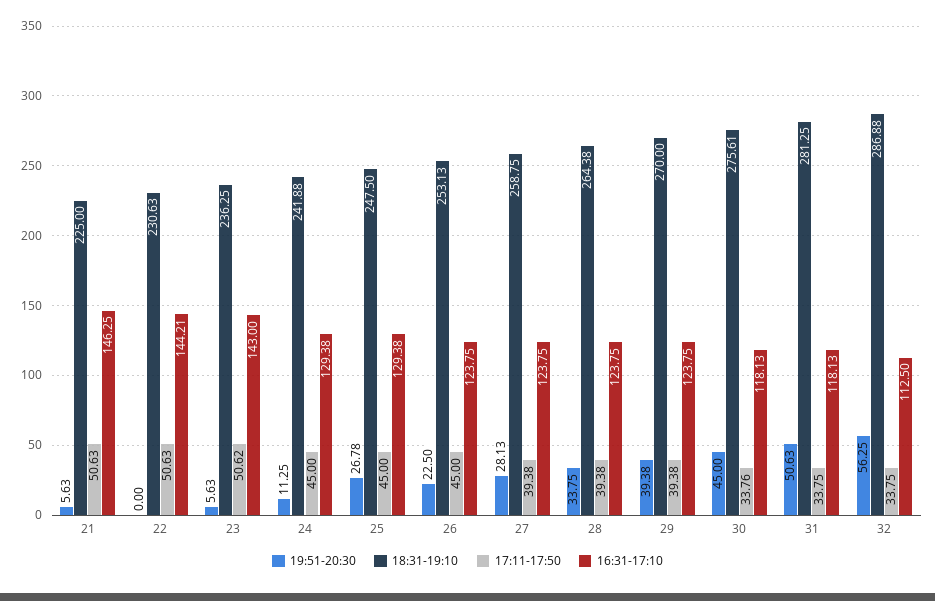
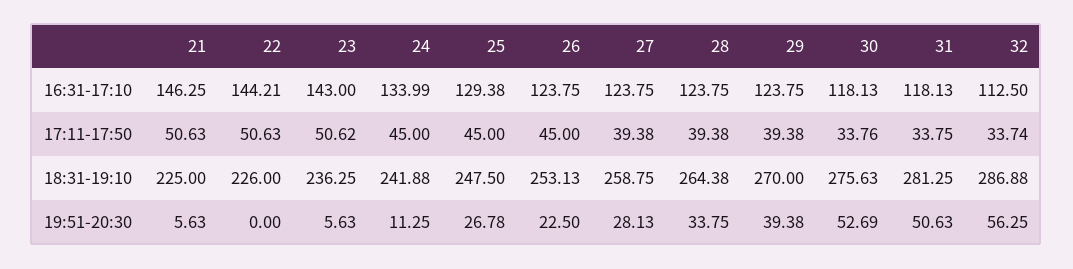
  {
    "19:51-20:30": {
      "21": 5.63,
      "22": 0,
      "23": 5.63,
      "24": 11.25,
      "25": 26.78,
      "26": 22.5,
      "27": 28.13,
      "28": 33.75,
      "29": 39.38,
-     "30": 45,
+     "30": 52.69,
      "31": 50.63,
      "32": 56.25
    },
    "18:31-19:10": {
      "21": 225,
-     "22": 230.63,
+     "22": 226,
      "23": 236.25,
      "24": 241.88,
      "25": 247.5,
      "26": 253.13,
      "27": 258.75,
      "28": 264.38,
      "29": 270,
-     "30": 275.61,
+     "30": 275.63,
      "31": 281.25,
      "32": 286.88
    },
    "17:11-17:50": {
      "21": 50.63,
      "22": 50.63,
      "23": 50.62,
      "24": 45,
      "25": 45,
      "26": 45,
      "27": 39.38,
      "28": 39.38,
      "29": 39.38,
      "30": 33.76,
      "31": 33.75,
-     "32": 33.75
+     "32": 33.74
    },
    "16:31-17:10": {
      "21": 146.25,
      "22": 144.21,
      "23": 143,
-     "24": 129.38,
+     "24": 133.99,
      "25": 129.38,
      "26": 123.75,
      "27": 123.75,
      "28": 123.75,
      "29": 123.75,
      "30": 118.13,
      "31": 118.13,
      "32": 112.5
    }
  }

